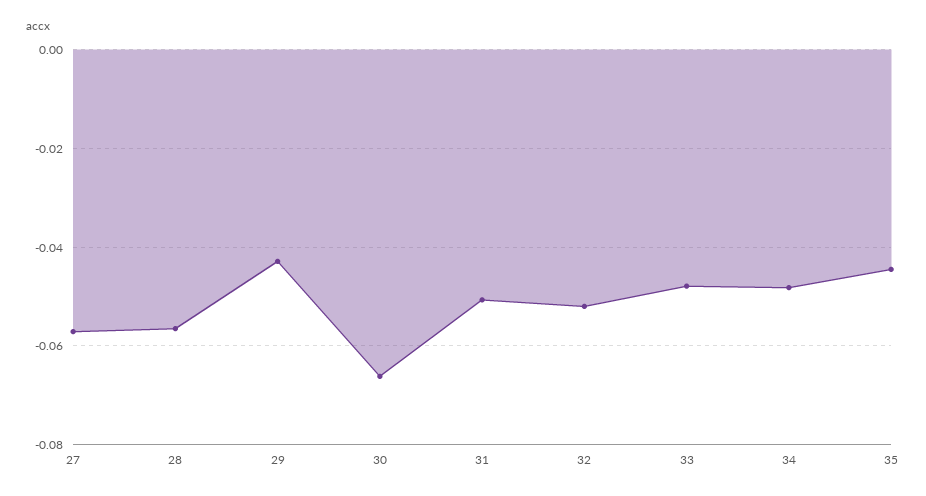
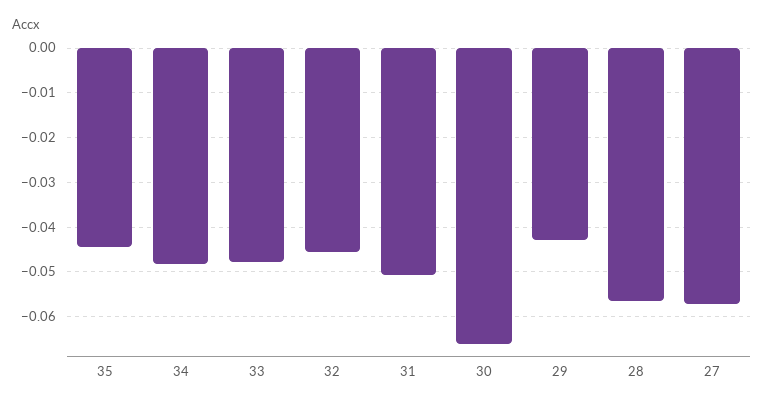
  {
    "27": -0.058,
    "28": -0.056,
    "29": -0.042,
    "30": -0.066,
    "31": -0.05,
-   "32": -0.052,
+   "32": -0.046,
    "33": -0.048,
    "34": -0.048,
    "35": -0.044
  }

